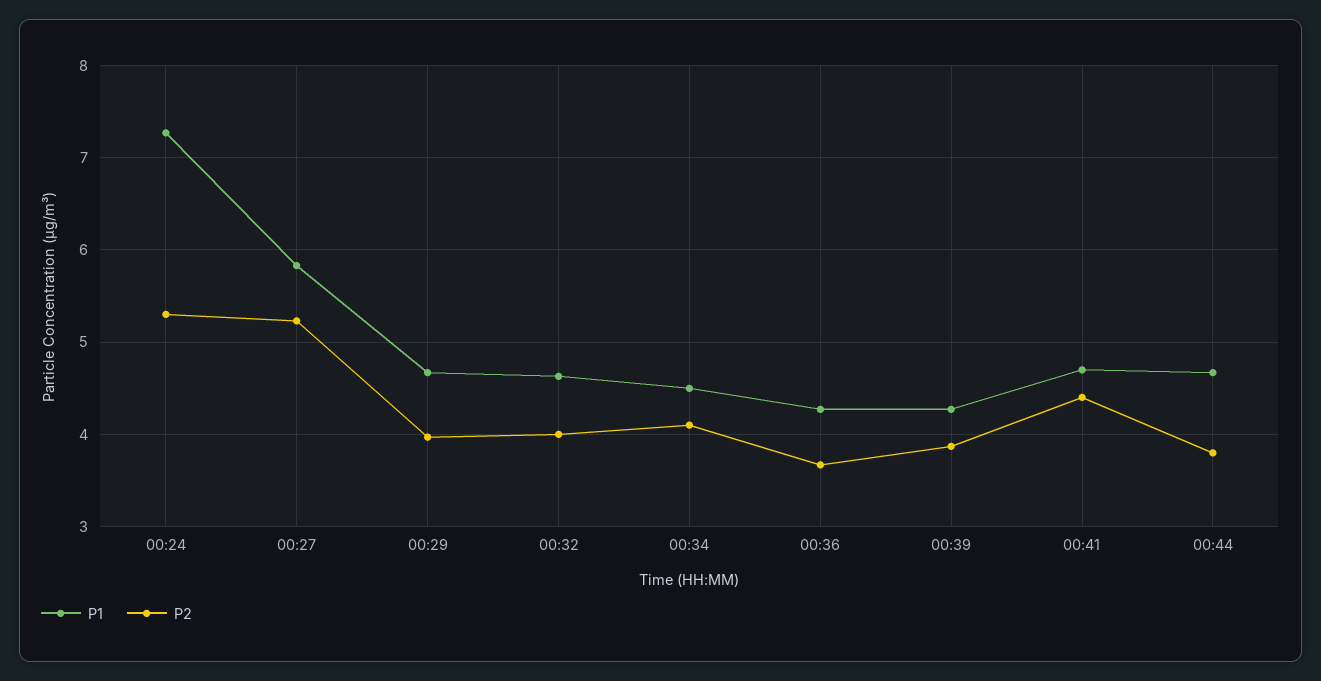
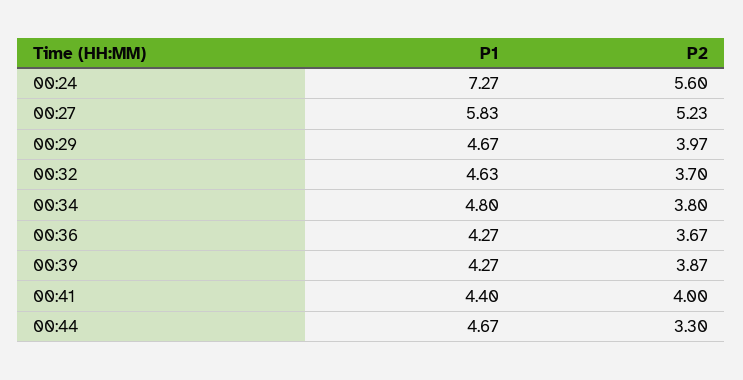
  {
    "P1": {
      "00:24": 7.27,
      "00:27": 5.83,
      "00:29": 4.67,
      "00:32": 4.63,
-     "00:34": 4.5,
+     "00:34": 4.8,
      "00:36": 4.27,
      "00:39": 4.27,
-     "00:41": 4.7,
+     "00:41": 4.4,
      "00:44": 4.67
    },
    "P2": {
-     "00:24": 5.3,
+     "00:24": 5.6,
      "00:27": 5.23,
      "00:29": 3.97,
-     "00:32": 4,
+     "00:32": 3.7,
-     "00:34": 4.1,
+     "00:34": 3.8,
      "00:36": 3.67,
      "00:39": 3.87,
-     "00:41": 4.4,
+     "00:41": 4,
-     "00:44": 3.8
+     "00:44": 3.3
    }
  }

